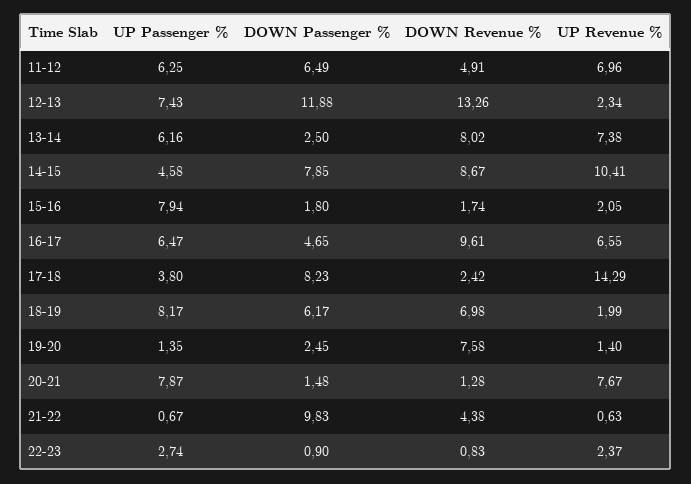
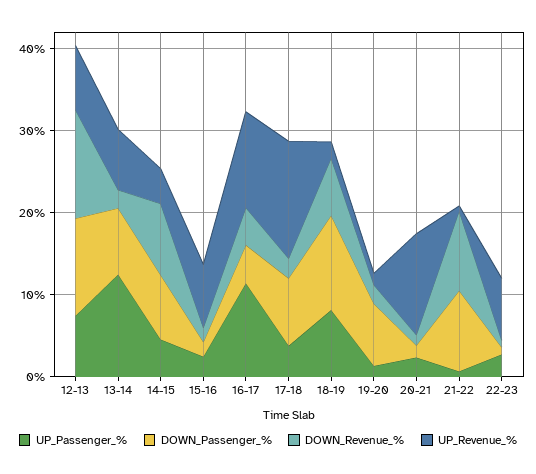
  {
    "UP Passenger %": {
-     "11-12": 6.25,
      "12-13": 7.43,
-     "13-14": 6.16,
+     "13-14": 12,
      "14-15": 4.58,
-     "15-16": 7.94,
+     "15-16": 2,
-     "16-17": 6.47,
+     "16-17": 12,
      "17-18": 3.8,
      "18-19": 8.17,
      "19-20": 1.35,
-     "20-21": 7.87,
+     "20-21": 2,
      "21-22": 0.67,
      "22-23": 2.74
    },
    "DOWN Passenger %": {
-     "11-12": 6.49,
      "12-13": 11.88,
-     "13-14": 2.5,
+     "13-14": 8,
      "14-15": 7.85,
      "15-16": 1.8,
      "16-17": 4.65,
      "17-18": 8.23,
-     "18-19": 6.17,
+     "18-19": 12,
-     "19-20": 2.45,
+     "19-20": 8,
      "20-21": 1.48,
      "21-22": 9.83,
      "22-23": 0.9
    },
    "DOWN Revenue %": {
-     "11-12": 4.91,
      "12-13": 13.26,
-     "13-14": 8.02,
+     "13-14": 2,
      "14-15": 8.67,
      "15-16": 1.74,
-     "16-17": 9.61,
+     "16-17": 4,
      "17-18": 2.42,
      "18-19": 6.98,
-     "19-20": 7.58,
+     "19-20": 2,
      "20-21": 1.28,
-     "21-22": 4.38,
+     "21-22": 10,
      "22-23": 0.83
    },
    "UP Revenue %": {
-     "11-12": 6.96,
-     "12-13": 2.34,
+     "12-13": 8,
      "13-14": 7.38,
-     "14-15": 10.41,
+     "14-15": 4,
-     "15-16": 2.05,
+     "15-16": 8,
-     "16-17": 6.55,
+     "16-17": 12,
      "17-18": 14.29,
      "18-19": 1.99,
      "19-20": 1.4,
-     "20-21": 7.67,
+     "20-21": 12,
      "21-22": 0.63,
-     "22-23": 2.37
+     "22-23": 8
    }
  }

